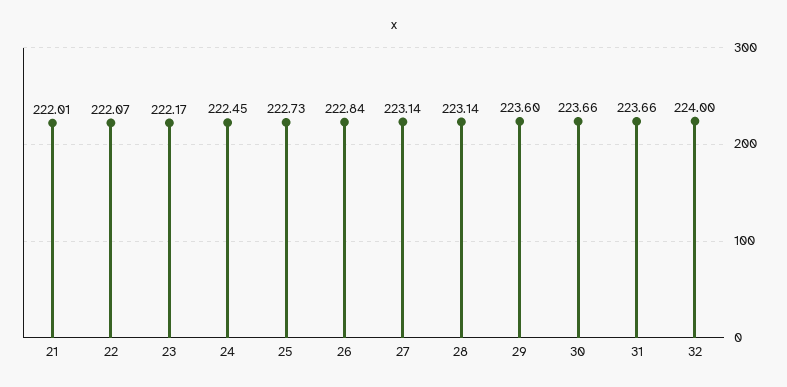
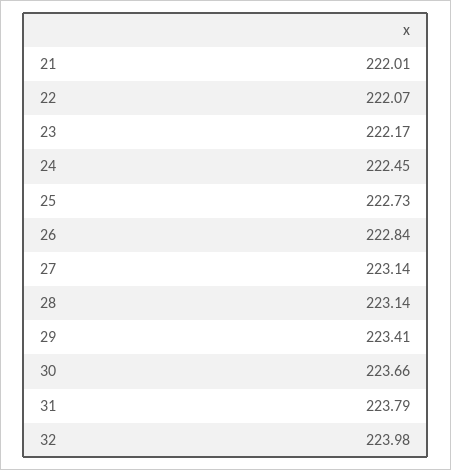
  {
    "21": 222.01,
    "22": 222.07,
    "23": 222.17,
    "24": 222.45,
    "25": 222.73,
    "26": 222.84,
    "27": 223.14,
    "28": 223.14,
-   "29": 223.6,
+   "29": 223.41,
    "30": 223.66,
-   "31": 223.66,
+   "31": 223.79,
-   "32": 224
+   "32": 223.98
  }

